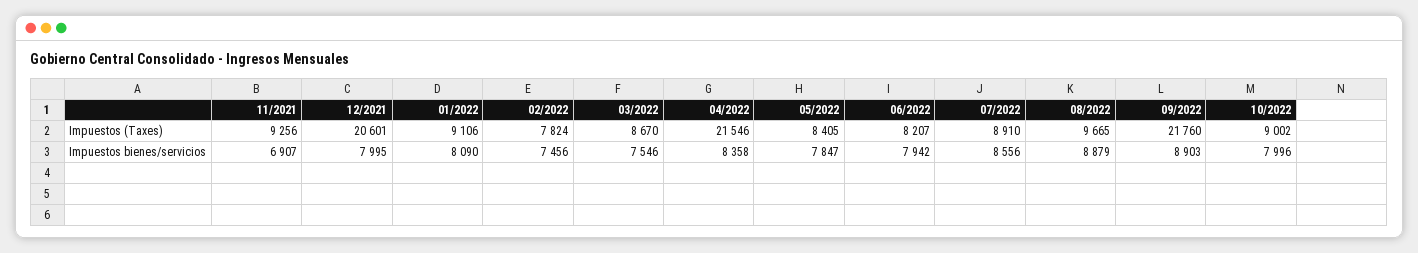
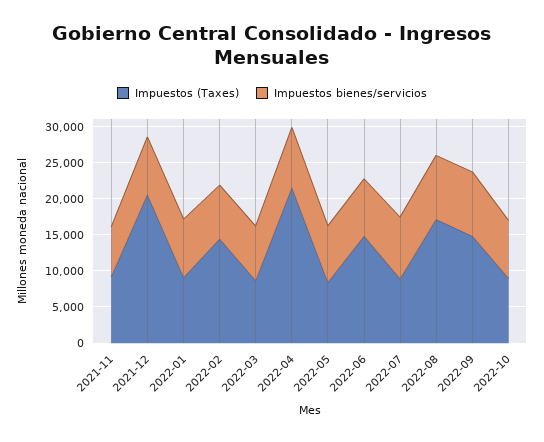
  {
    "Impuestos (Taxes)": {
      "11/2021": 9256,
      "12/2021": 20601,
      "01/2022": 9106,
-     "02/2022": 7824,
+     "02/2022": 15000,
      "03/2022": 8670,
      "04/2022": 21546,
      "05/2022": 8405,
-     "06/2022": 8207,
+     "06/2022": 15000,
      "07/2022": 8910,
-     "08/2022": 9665,
+     "08/2022": 17500,
-     "09/2022": 21760,
+     "09/2022": 15000,
      "10/2022": 9002
    },
    "Impuestos bienes/servicios": {
      "11/2021": 6907,
      "12/2021": 7995,
      "01/2022": 8090,
      "02/2022": 7456,
      "03/2022": 7546,
      "04/2022": 8358,
      "05/2022": 7847,
      "06/2022": 7942,
      "07/2022": 8556,
      "08/2022": 8879,
      "09/2022": 8903,
      "10/2022": 7996
    }
  }

